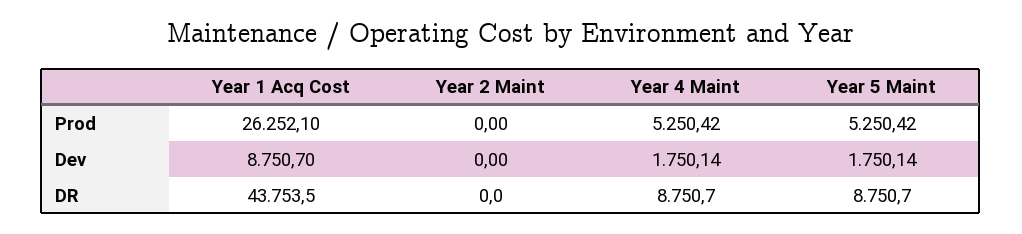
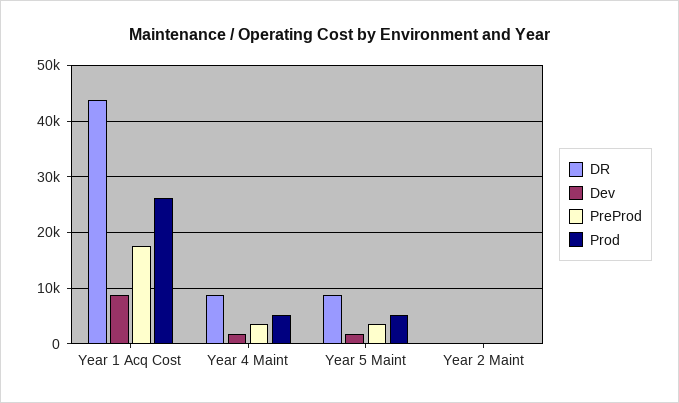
  {
    "Prod": {
      "Year 1 Acq Cost": 26252.1,
      "Year 2 Maint": 0,
      "Year 4 Maint": 5250.42,
      "Year 5 Maint": 5250.42
    },
    "Dev": {
      "Year 1 Acq Cost": 8750.7,
      "Year 2 Maint": 0,
      "Year 4 Maint": 1750.14,
      "Year 5 Maint": 1750.14
    },
    "DR": {
      "Year 1 Acq Cost": 43753.5,
      "Year 2 Maint": 0,
      "Year 4 Maint": 8750.7,
      "Year 5 Maint": 8750.7
-   }
+   },
+   "PreProd": {
+     "Year 1 Acq Cost": 18000,
+     "Year 4 Maint": 4000,
+     "Year 5 Maint": 4000,
+     "Year 2 Maint": 0
+   }
  }

